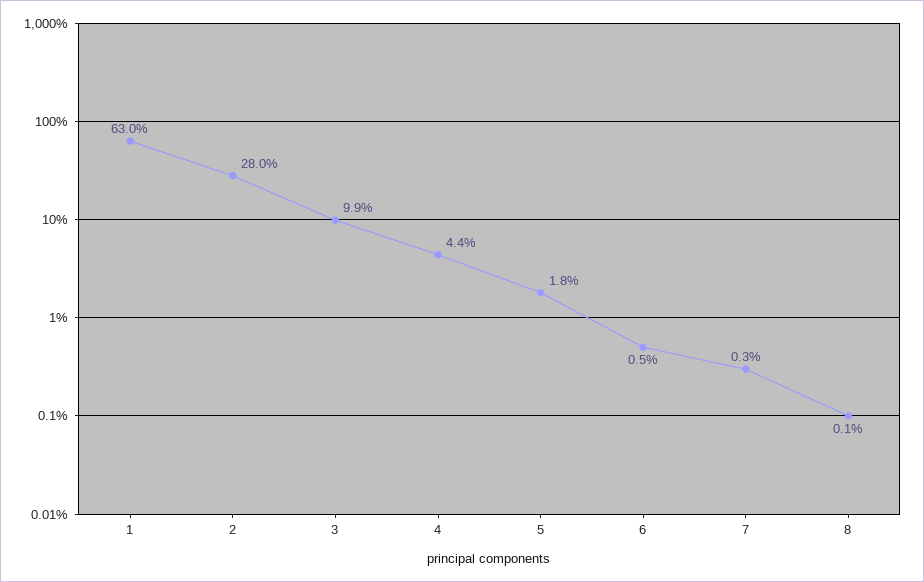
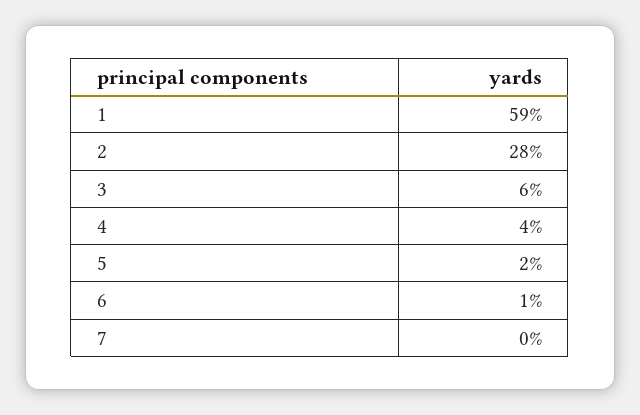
  {
-   "1": 63,
+   "1": 59,
    "2": 28,
-   "3": 9.9,
+   "3": 6,
    "4": 4.4,
    "5": 1.8,
    "6": 0.5,
-   "7": 0.3,
+   "7": 0.3
-   "8": 0.1
  }

